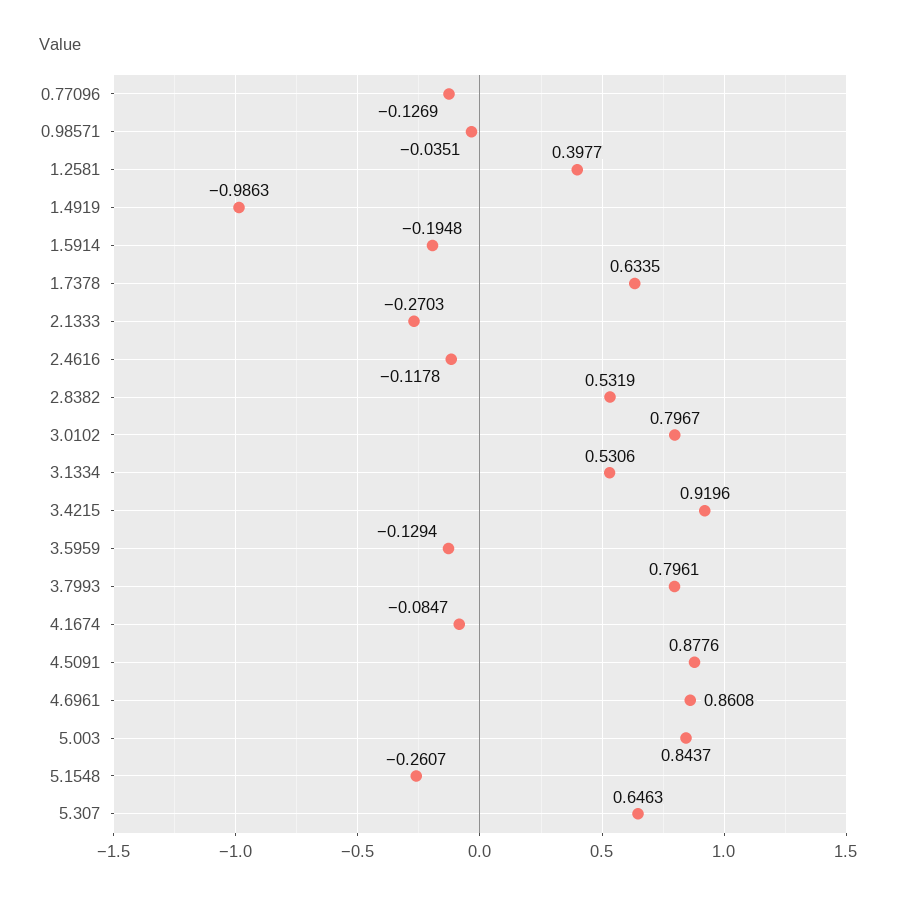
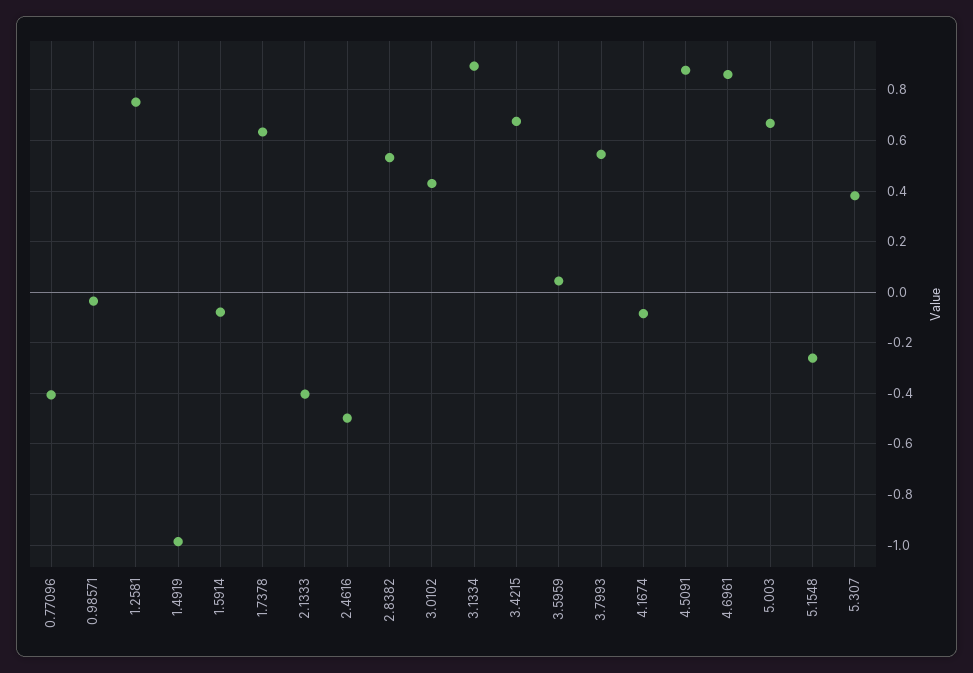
  {
-   "0.77096": -0.1269,
+   "0.77096": -0.4,
    "0.98571": -0.0351,
-   "1.2581": 0.3977,
+   "1.2581": 0.75,
    "1.4919": -0.9863,
-   "1.5914": -0.1948,
+   "1.5914": -0.075,
    "1.7378": 0.6335,
-   "2.1333": -0.2703,
+   "2.1333": -0.4,
-   "2.4616": -0.1178,
+   "2.4616": -0.5,
    "2.8382": 0.5319,
-   "3.0102": 0.7967,
+   "3.0102": 0.425,
-   "3.1334": 0.5306,
+   "3.1334": 0.9,
-   "3.4215": 0.9196,
+   "3.4215": 0.675,
-   "3.5959": -0.1294,
+   "3.5959": 0.05,
-   "3.7993": 0.7961,
+   "3.7993": 0.55,
    "4.1674": -0.0847,
    "4.5091": 0.8776,
    "4.6961": 0.8608,
-   "5.003": 0.8437,
+   "5.003": 0.675,
    "5.1548": -0.2607,
-   "5.307": 0.6463
+   "5.307": 0.375
  }

